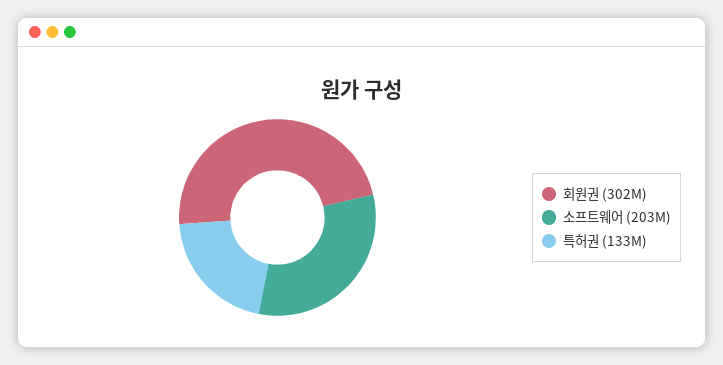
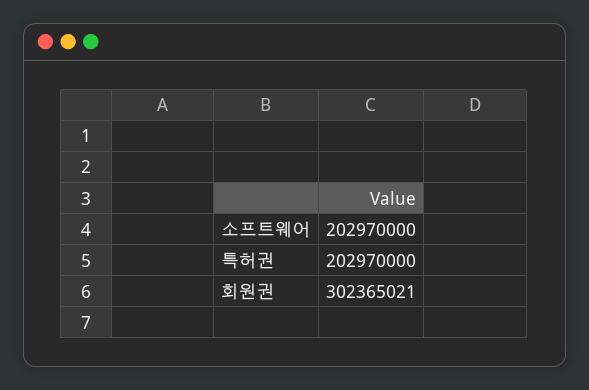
  {
    "회원권": 302365021,
    "소프트웨어": 202970000,
-   "특허권": 133000000
+   "특허권": 202970000
  }

